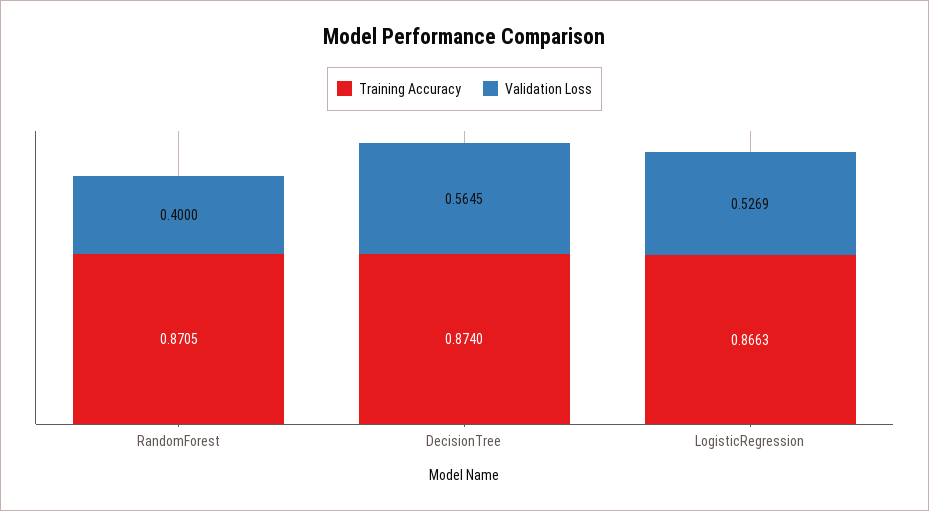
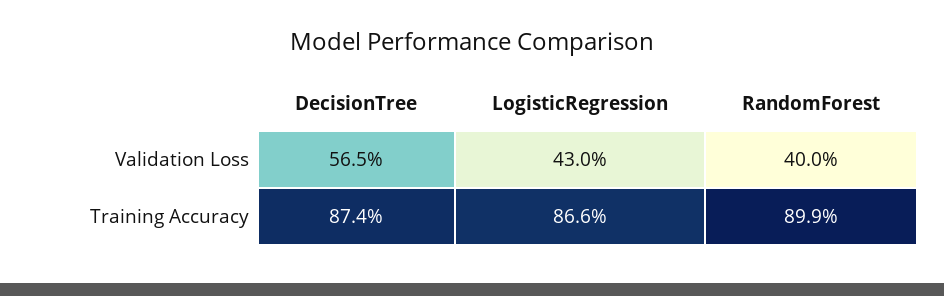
  {
    "Training Accuracy": {
-     "RandomForest": 0.8705,
+     "RandomForest": 0.899,
      "DecisionTree": 0.874,
      "LogisticRegression": 0.8663
    },
    "Validation Loss": {
      "RandomForest": 0.4,
      "DecisionTree": 0.5645,
-     "LogisticRegression": 0.5269
+     "LogisticRegression": 0.43
    }
  }

